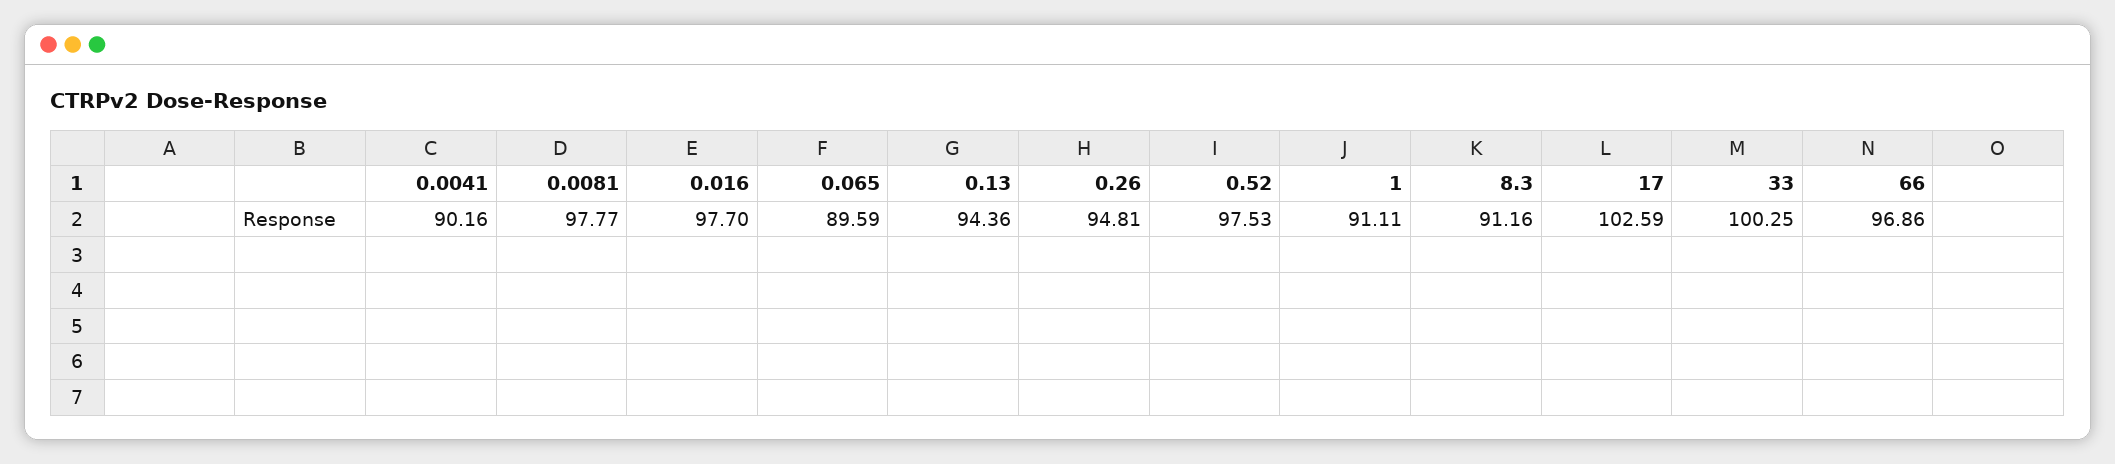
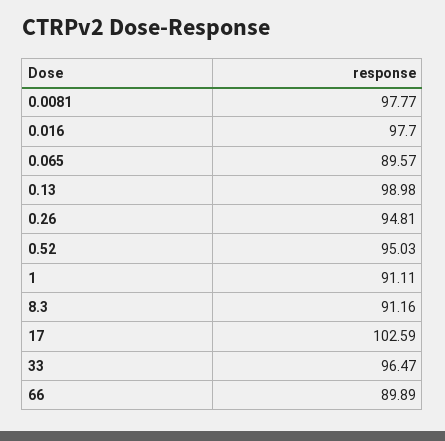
  {
-   "0.0041": 90.16,
    "0.0081": 97.77,
    "0.016": 97.7,
-   "0.065": 89.59,
+   "0.065": 89.57,
-   "0.13": 94.36,
+   "0.13": 98.98,
    "0.26": 94.81,
-   "0.52": 97.53,
+   "0.52": 95.03,
    "1": 91.11,
    "8.3": 91.16,
    "17": 102.59,
-   "33": 100.25,
+   "33": 96.47,
-   "66": 96.86
+   "66": 89.89
  }

